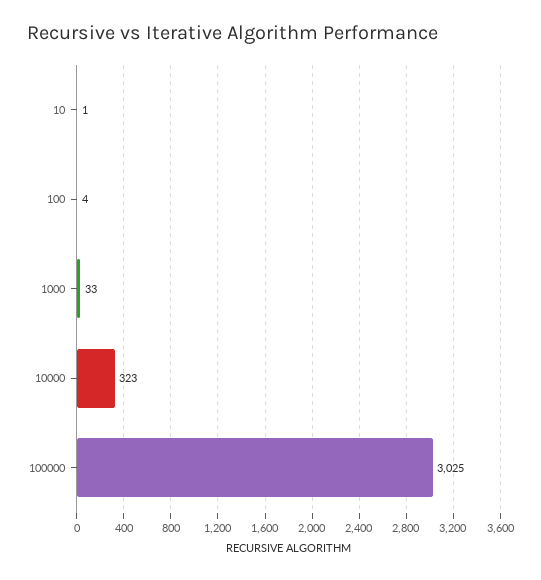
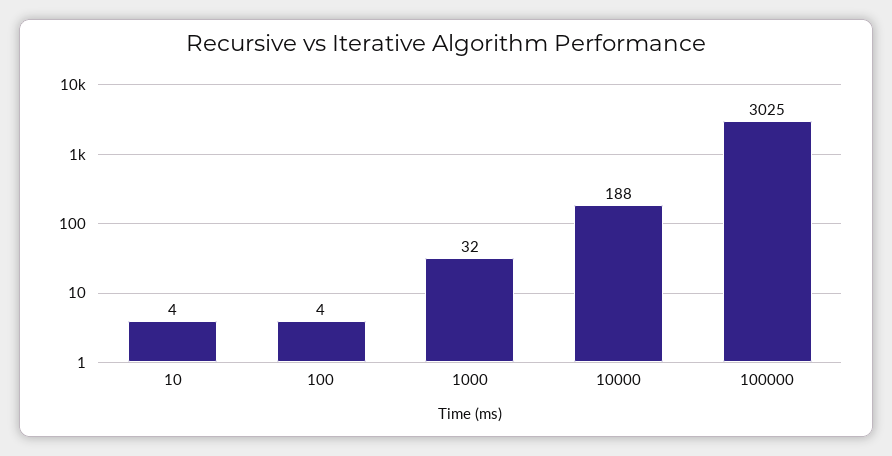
  {
-   "10": 1,
+   "10": 4,
    "100": 4,
-   "1000": 33,
+   "1000": 32,
-   "10000": 323,
+   "10000": 188,
    "100000": 3025
  }

